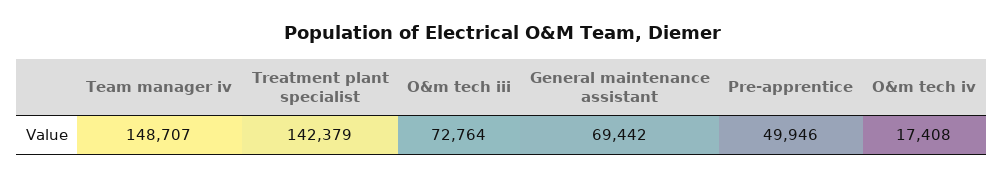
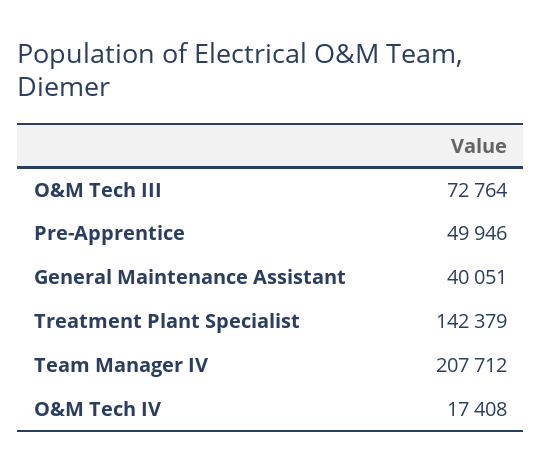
  {
-   "Team manager iv": 148707,
+   "Team manager iv": 207712,
    "Treatment plant specialist": 142379,
    "O&m tech iii": 72764,
-   "General maintenance assistant": 69442,
+   "General maintenance assistant": 40051,
    "Pre-apprentice": 49946,
    "O&m tech iv": 17408
  }

